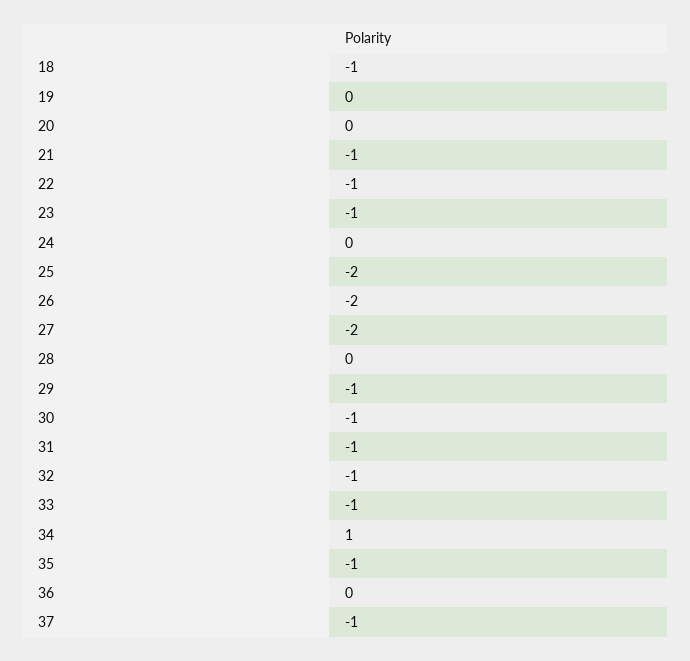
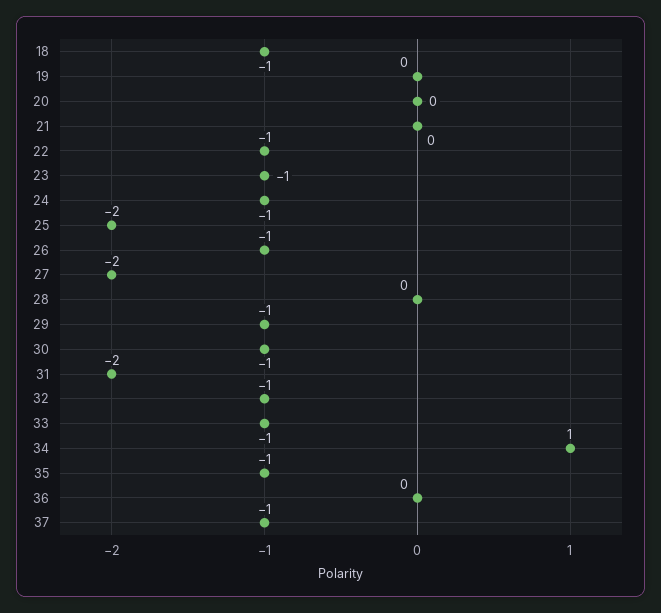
  {
    "18": -1,
    "19": 0,
    "20": 0,
-   "21": -1,
+   "21": 0,
    "22": -1,
    "23": -1,
-   "24": 0,
+   "24": -1,
    "25": -2,
-   "26": -2,
+   "26": -1,
    "27": -2,
    "28": 0,
    "29": -1,
    "30": -1,
-   "31": -1,
+   "31": -2,
    "32": -1,
    "33": -1,
    "34": 1,
    "35": -1,
    "36": 0,
    "37": -1
  }

